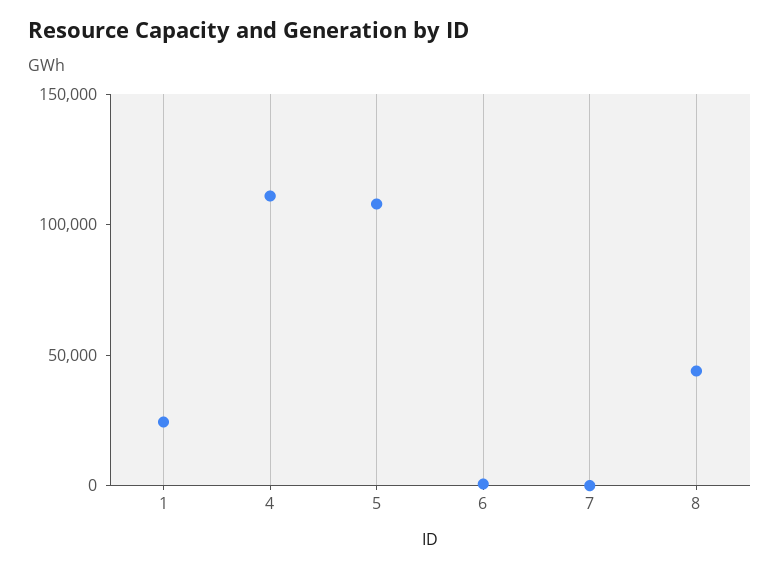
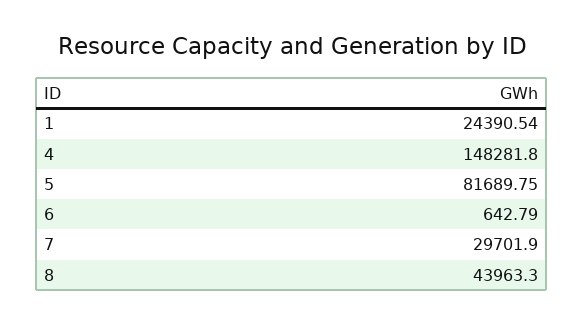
  {
    "1": 24390.54,
-   "4": 110000,
+   "4": 148281.8,
-   "5": 110000,
+   "5": 81689.75,
    "6": 642.79,
-   "7": 0,
+   "7": 29701.9,
    "8": 43963.3
  }

